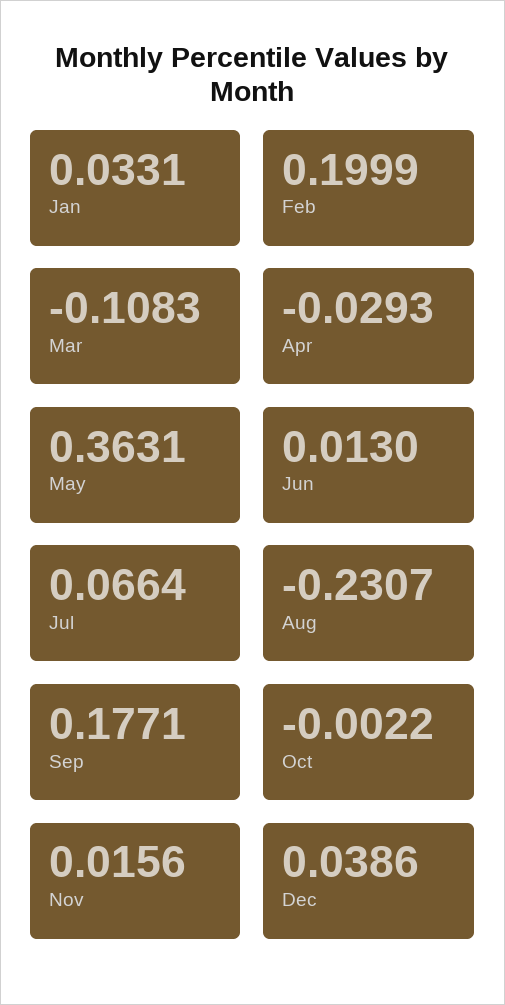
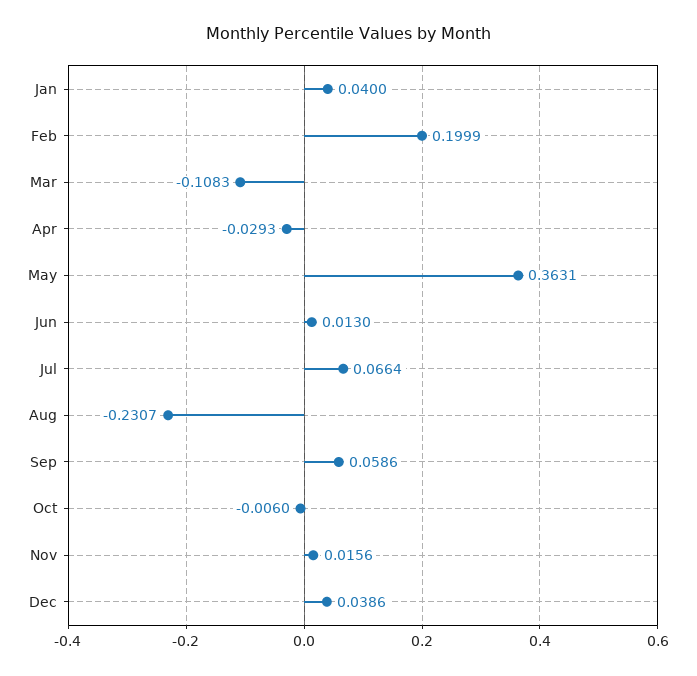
  {
-   "Jan": 0.0331,
+   "Jan": 0.04,
    "Feb": 0.1999,
    "Mar": -0.1083,
    "Apr": -0.0293,
    "May": 0.3631,
    "Jun": 0.013,
    "Jul": 0.0664,
    "Aug": -0.2307,
-   "Sep": 0.1771,
+   "Sep": 0.0586,
-   "Oct": -0.0022,
+   "Oct": -0.006,
    "Nov": 0.0156,
    "Dec": 0.0386
  }

